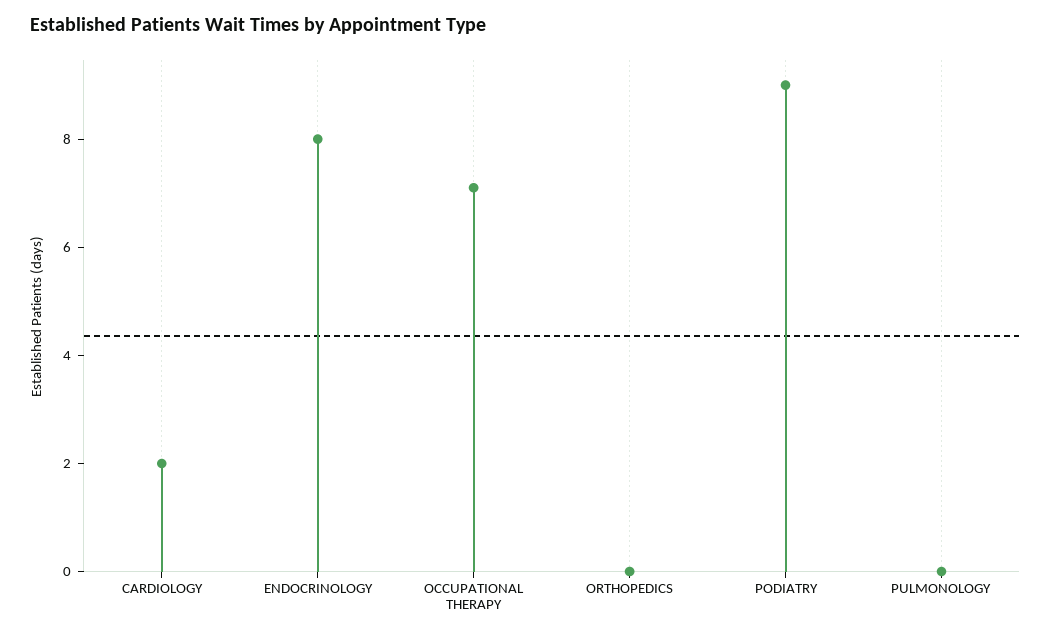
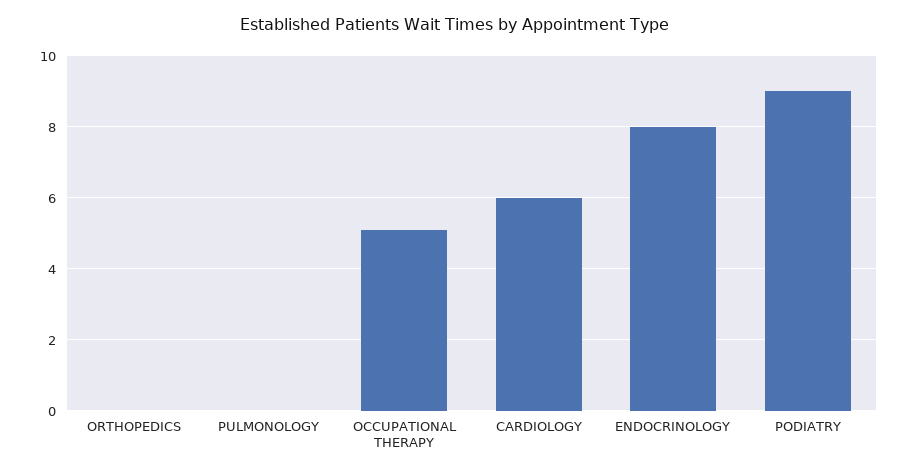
  {
-   "CARDIOLOGY": 2,
+   "CARDIOLOGY": 6,
    "ENDOCRINOLOGY": 8,
-   "OCCUPATIONAL THERAPY": 7,
+   "OCCUPATIONAL THERAPY": 5,
    "ORTHOPEDICS": 0,
    "PODIATRY": 9,
    "PULMONOLOGY": 0
  }

